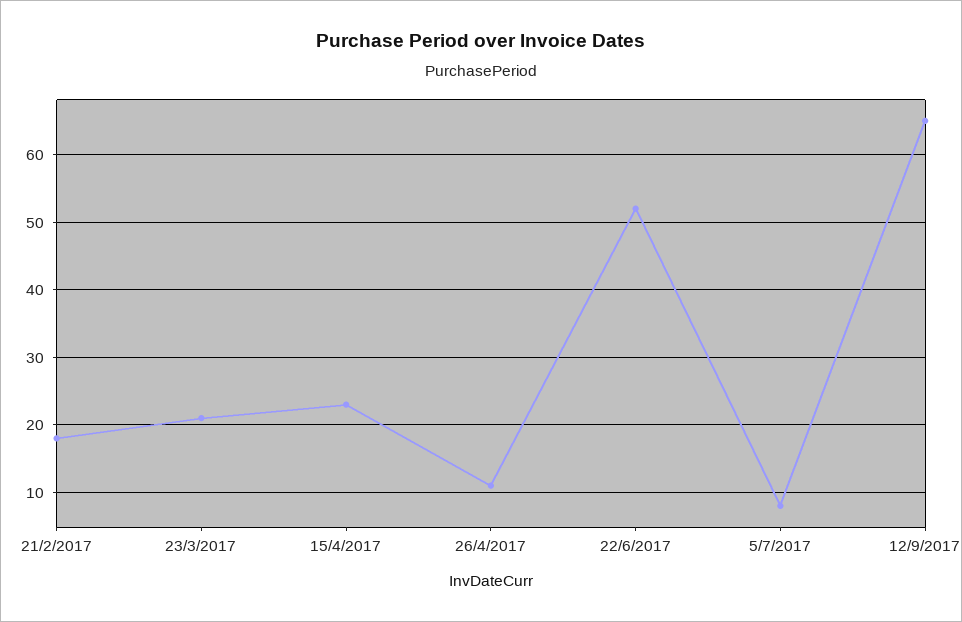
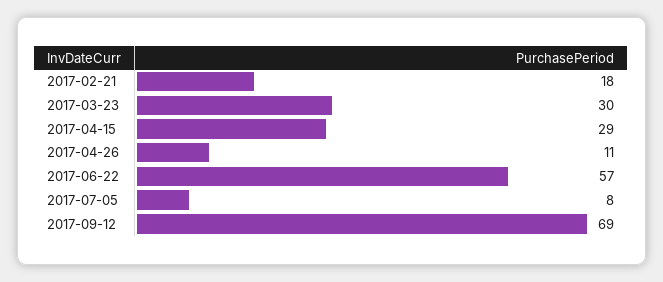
  {
    "21/2/2017": 18,
-   "23/3/2017": 21,
+   "23/3/2017": 30,
-   "15/4/2017": 23,
+   "15/4/2017": 29,
    "26/4/2017": 11,
-   "22/6/2017": 52,
+   "22/6/2017": 57,
    "5/7/2017": 8,
-   "12/9/2017": 65
+   "12/9/2017": 69
  }

